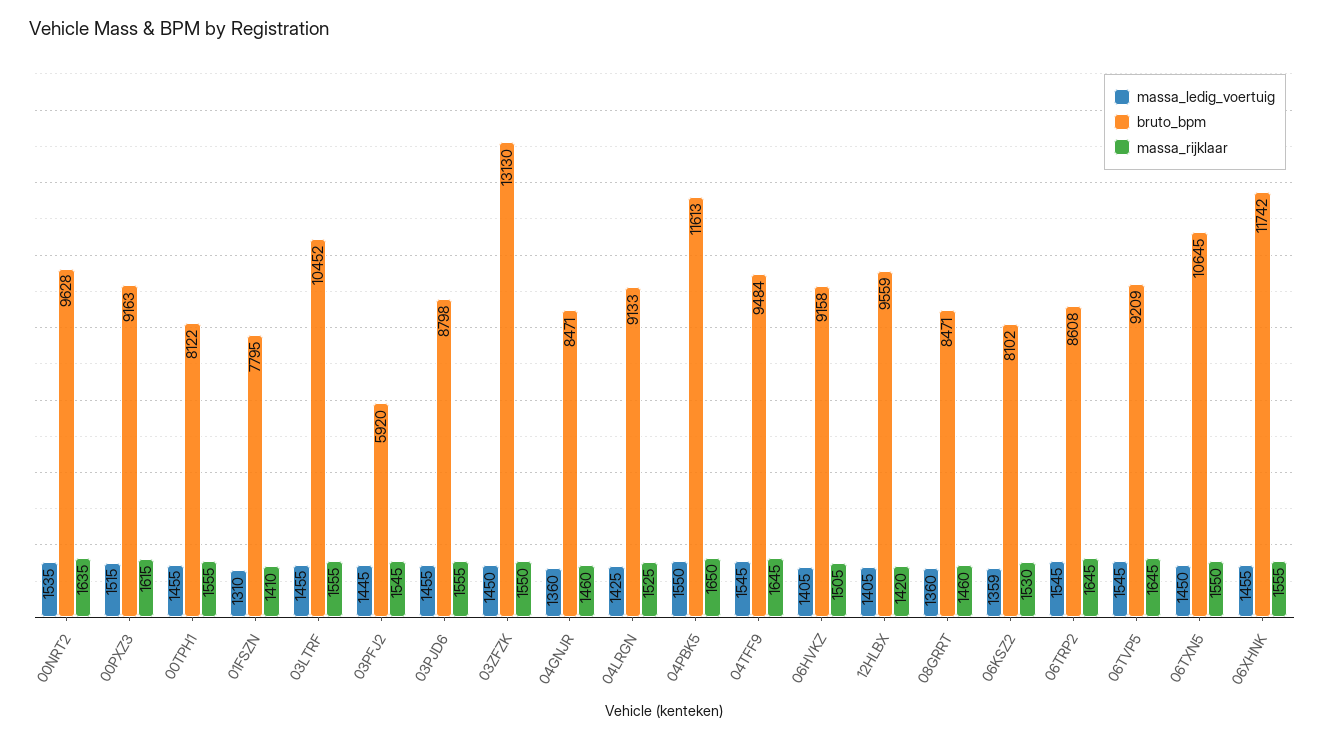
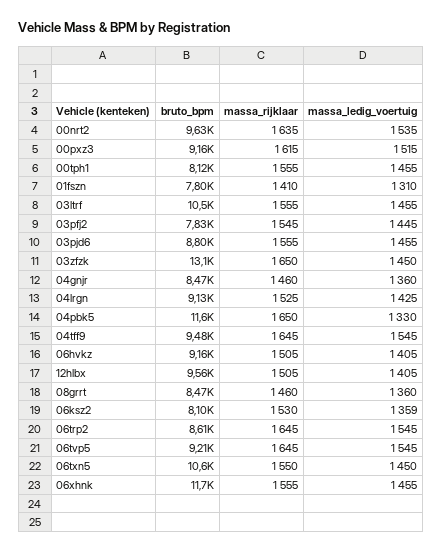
  {
    "massa_ledig_voertuig": {
      "00NRT2": 1535,
      "00PXZ3": 1515,
      "00TPH1": 1455,
      "01FSZN": 1310,
      "03LTRF": 1455,
      "03PFJ2": 1445,
      "03PJD6": 1455,
      "03ZFZK": 1450,
      "04GNJR": 1360,
      "04LRGN": 1425,
-     "04PBK5": 1550,
+     "04PBK5": 1330,
      "04TFF9": 1545,
      "06HVKZ": 1405,
      "12HLBX": 1405,
      "08GRRT": 1360,
      "06KSZ2": 1359,
      "06TRP2": 1545,
      "06TVP5": 1545,
      "06TXN5": 1450,
      "06XHNK": 1455
    },
    "bruto_bpm": {
      "00NRT2": 9628,
      "00PXZ3": 9163,
      "00TPH1": 8122,
      "01FSZN": 7795,
      "03LTRF": 10452,
-     "03PFJ2": 5920,
+     "03PFJ2": 7830,
      "03PJD6": 8798,
      "03ZFZK": 13130,
      "04GNJR": 8471,
      "04LRGN": 9133,
      "04PBK5": 11613,
      "04TFF9": 9484,
      "06HVKZ": 9158,
      "12HLBX": 9559,
      "08GRRT": 8471,
      "06KSZ2": 8102,
      "06TRP2": 8608,
      "06TVP5": 9209,
      "06TXN5": 10645,
      "06XHNK": 11742
    },
    "massa_rijklaar": {
      "00NRT2": 1635,
      "00PXZ3": 1615,
      "00TPH1": 1555,
      "01FSZN": 1410,
      "03LTRF": 1555,
      "03PFJ2": 1545,
      "03PJD6": 1555,
-     "03ZFZK": 1550,
+     "03ZFZK": 1650,
      "04GNJR": 1460,
      "04LRGN": 1525,
      "04PBK5": 1650,
      "04TFF9": 1645,
      "06HVKZ": 1505,
-     "12HLBX": 1420,
+     "12HLBX": 1505,
      "08GRRT": 1460,
      "06KSZ2": 1530,
      "06TRP2": 1645,
      "06TVP5": 1645,
      "06TXN5": 1550,
      "06XHNK": 1555
    }
  }

